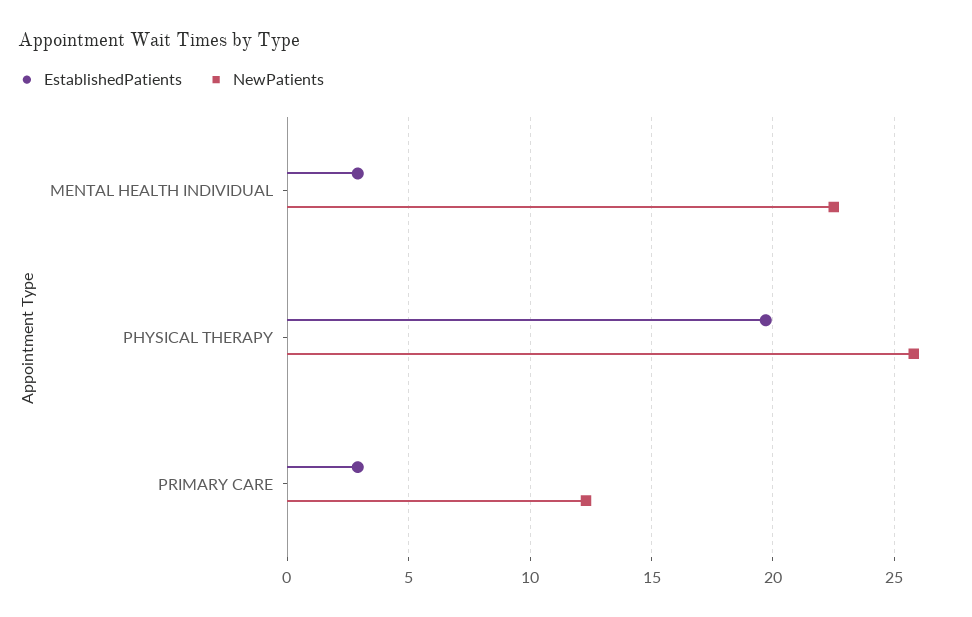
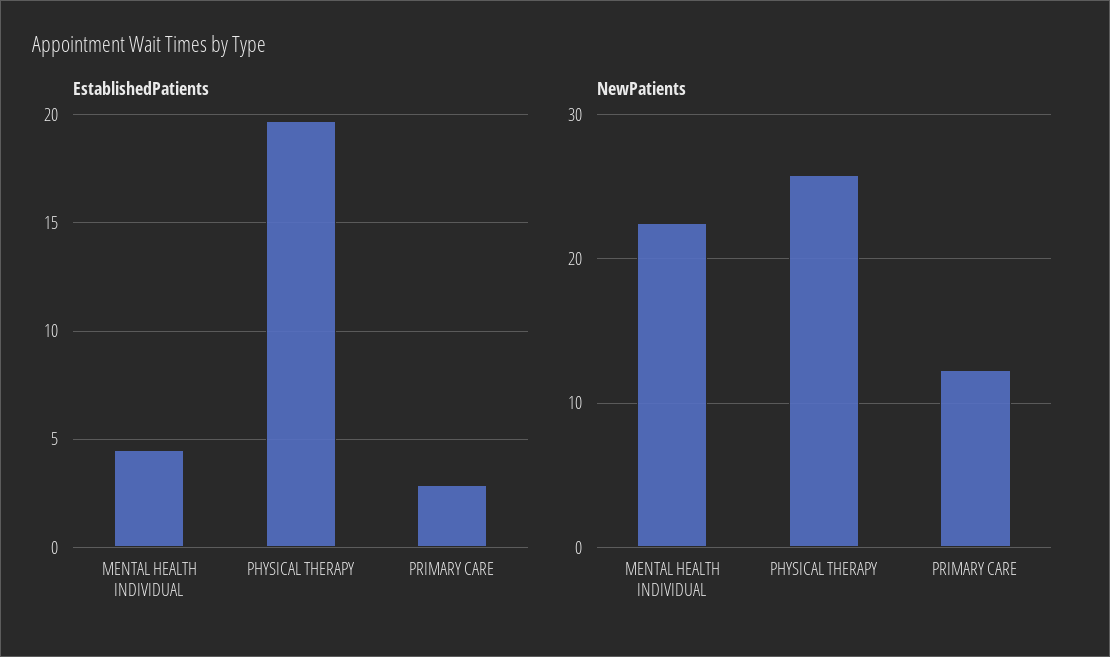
  {
    "EstablishedPatients": {
-     "MENTAL HEALTH INDIVIDUAL": 3,
+     "MENTAL HEALTH INDIVIDUAL": 4.5,
      "PHYSICAL THERAPY": 19.5,
      "PRIMARY CARE": 3
    },
    "NewPatients": {
      "MENTAL HEALTH INDIVIDUAL": 22.5,
      "PHYSICAL THERAPY": 26,
      "PRIMARY CARE": 12.5
    }
  }

